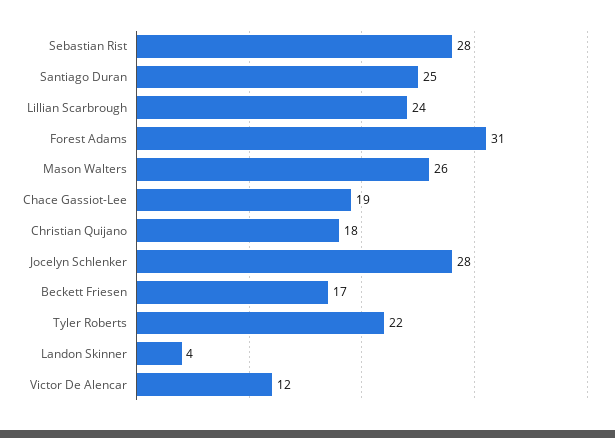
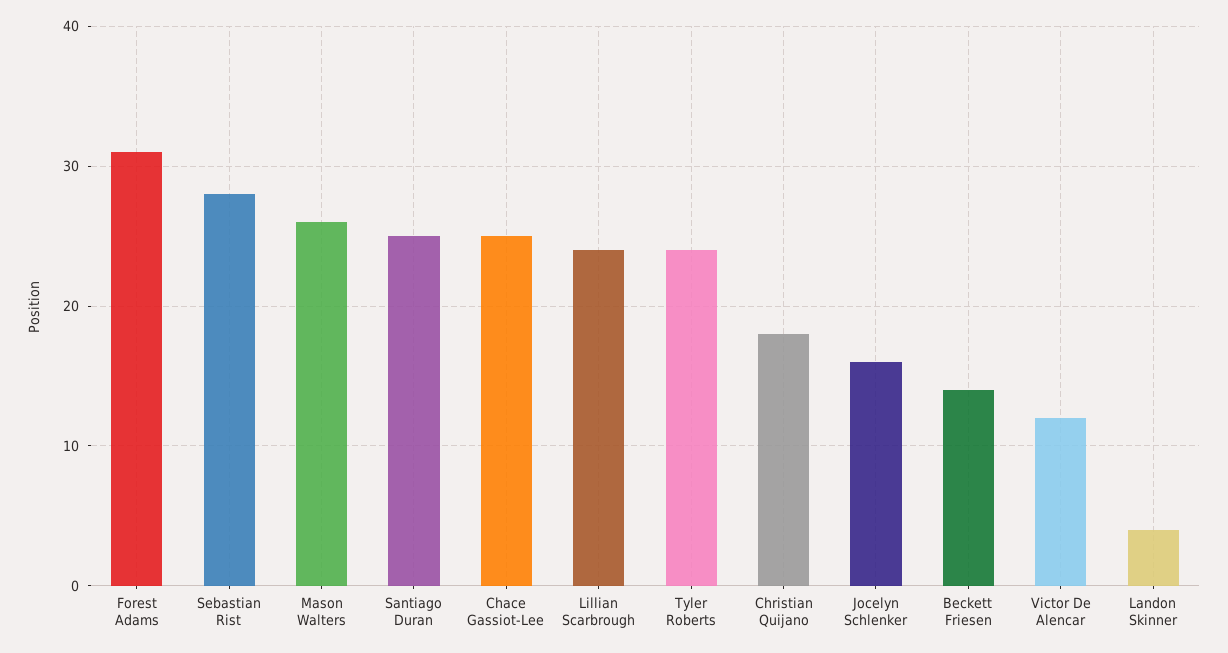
  {
    "Sebastian Rist": 28,
    "Santiago Duran": 25,
    "Lillian Scarbrough": 24,
    "Forest Adams": 31,
    "Mason Walters": 26,
-   "Chace Gassiot-Lee": 19,
+   "Chace Gassiot-Lee": 25,
    "Christian Quijano": 18,
-   "Jocelyn Schlenker": 28,
+   "Jocelyn Schlenker": 16,
-   "Beckett Friesen": 17,
+   "Beckett Friesen": 14,
-   "Tyler Roberts": 22,
+   "Tyler Roberts": 24,
    "Landon Skinner": 4,
    "Victor De Alencar": 12
  }

